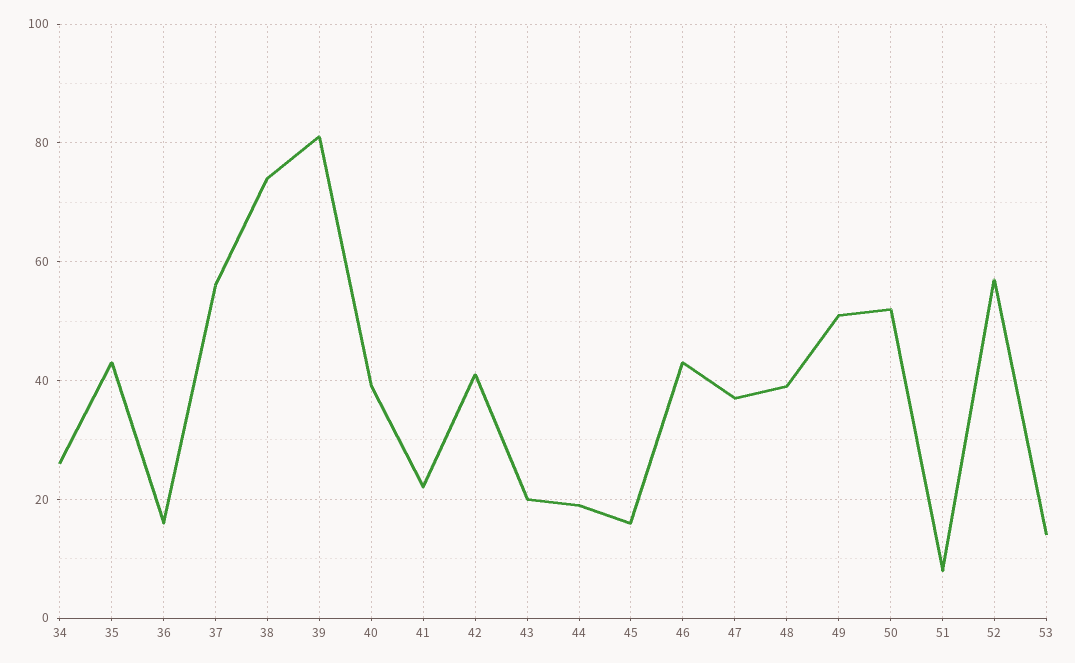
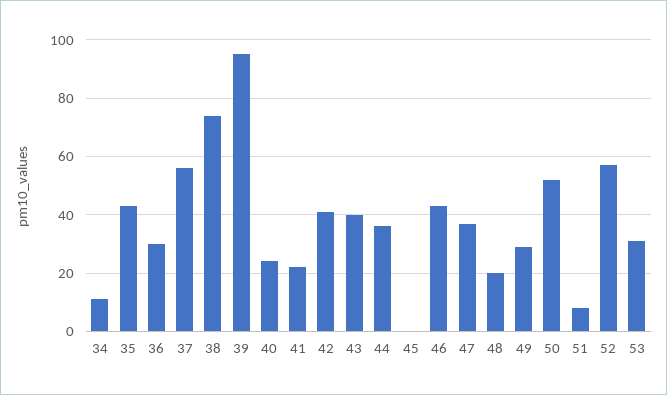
  {
-   "34": 25,
+   "34": 10,
    "35": 45,
-   "36": 15,
+   "36": 30,
    "37": 55,
    "38": 75,
-   "39": 80,
+   "39": 95,
-   "40": 40,
+   "40": 25,
    "41": 20,
    "42": 40,
-   "43": 20,
+   "43": 40,
-   "44": 20,
+   "44": 35,
-   "45": 15,
+   "45": 0,
    "46": 45,
    "47": 35,
-   "48": 40,
+   "48": 20,
-   "49": 50,
+   "49": 30,
    "50": 50,
    "51": 10,
    "52": 55,
-   "53": 15
+   "53": 30
  }

